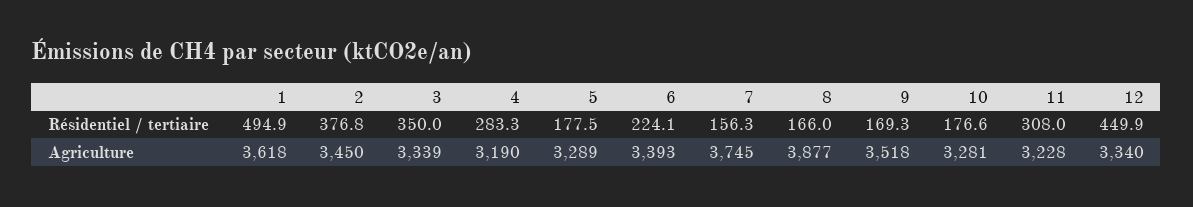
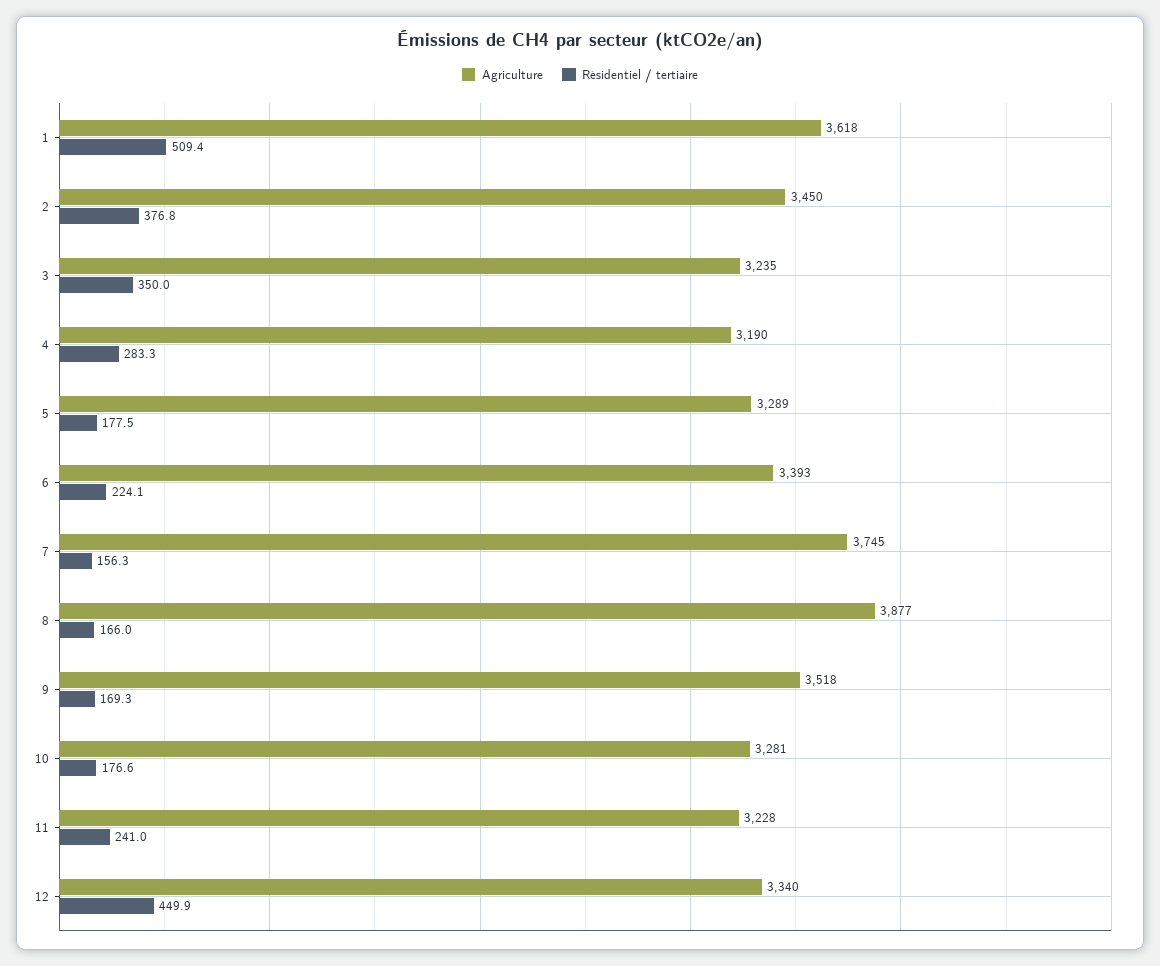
  {
    "Résidentiel / tertiaire": {
-     "1": 494.9,
+     "1": 509.4,
      "2": 376.8,
      "3": 350,
      "4": 283.3,
      "5": 177.5,
      "6": 224.1,
      "7": 156.3,
      "8": 166,
      "9": 169.3,
      "10": 176.6,
-     "11": 308,
+     "11": 241,
      "12": 449.9
    },
    "Agriculture": {
      "1": 3618,
      "2": 3450,
-     "3": 3339,
+     "3": 3235,
      "4": 3190,
      "5": 3289,
      "6": 3393,
      "7": 3745,
      "8": 3877,
      "9": 3518,
      "10": 3281,
      "11": 3228,
      "12": 3340
    }
  }

